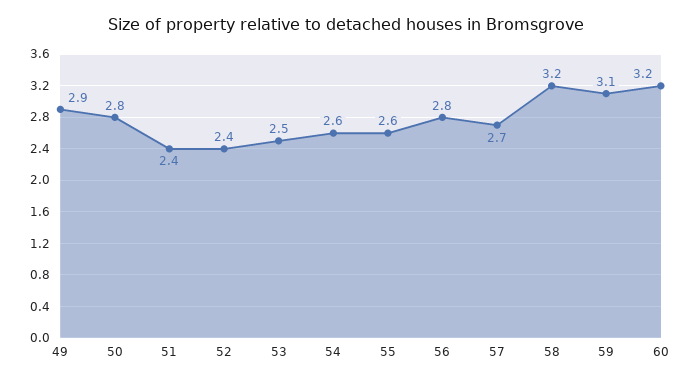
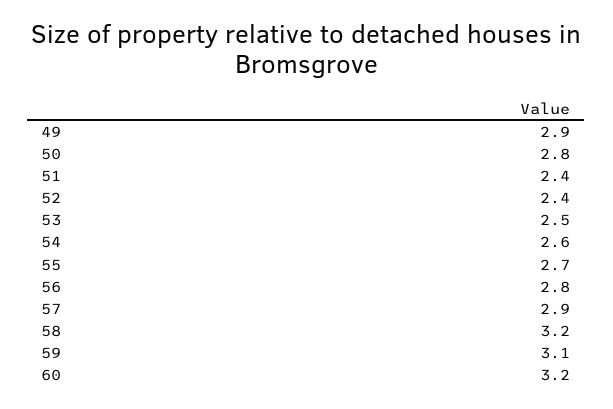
  {
    "49": 2.9,
    "50": 2.8,
    "51": 2.4,
    "52": 2.4,
    "53": 2.5,
    "54": 2.6,
-   "55": 2.6,
+   "55": 2.7,
    "56": 2.8,
-   "57": 2.7,
+   "57": 2.9,
    "58": 3.2,
    "59": 3.1,
    "60": 3.2
  }

